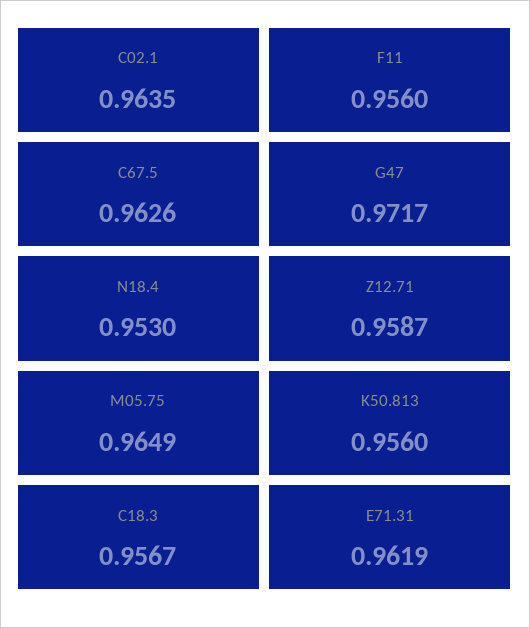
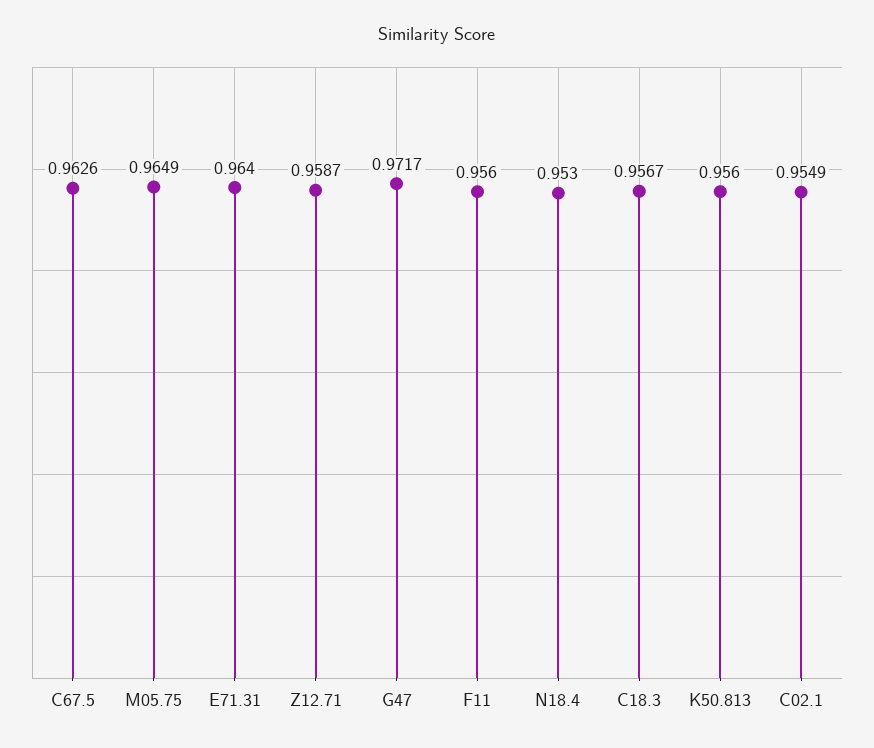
  {
-   "C02.1": 0.9635,
+   "C02.1": 0.9549,
    "F11": 0.956,
    "C67.5": 0.9626,
    "G47": 0.9717,
    "N18.4": 0.953,
    "Z12.71": 0.9587,
    "M05.75": 0.9649,
    "K50.813": 0.956,
    "C18.3": 0.9567,
-   "E71.31": 0.9619
+   "E71.31": 0.964
  }

